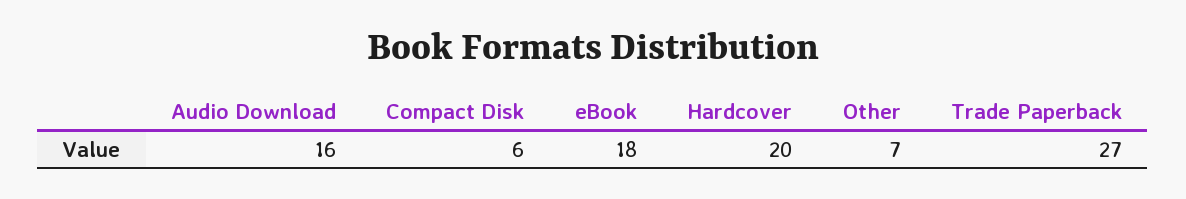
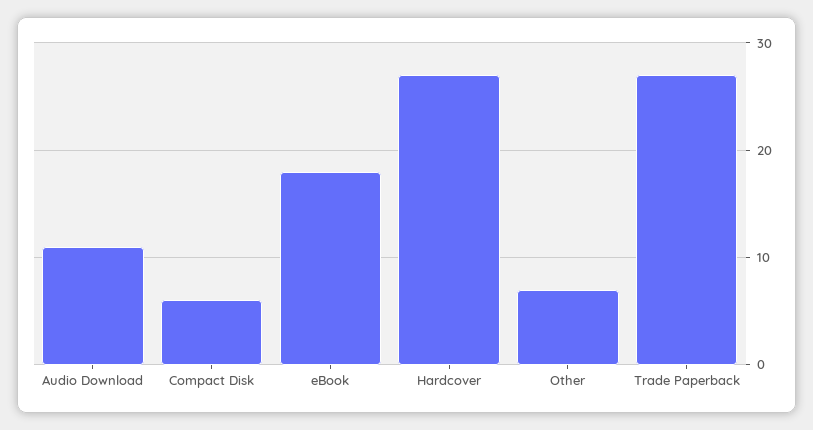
  {
-   "Audio Download": 16,
+   "Audio Download": 11,
    "Compact Disk": 6,
    "eBook": 18,
-   "Hardcover": 20,
+   "Hardcover": 27,
    "Other": 7,
    "Trade Paperback": 27
  }

